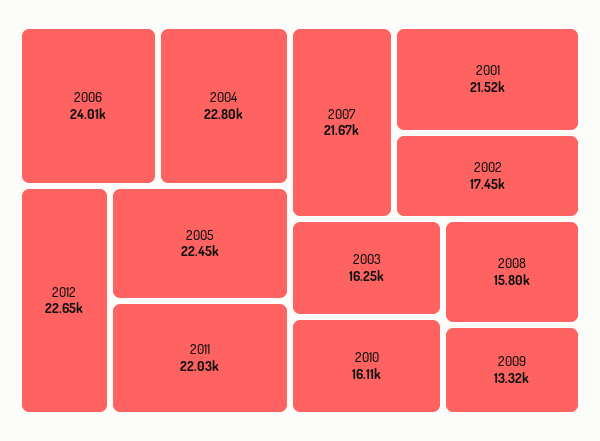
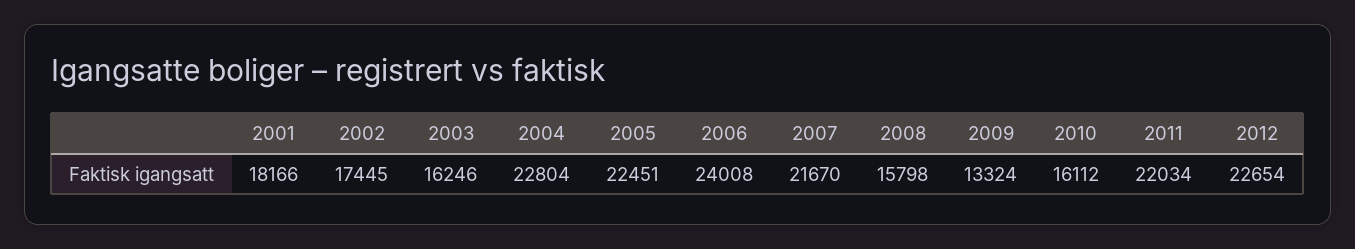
  {
    "2006": 24008,
    "2004": 22804,
    "2012": 22654,
    "2005": 22451,
    "2011": 22034,
    "2007": 21670,
-   "2001": 21520,
+   "2001": 18166,
    "2002": 17445,
    "2003": 16246,
    "2010": 16112,
    "2008": 15798,
    "2009": 13324
  }

